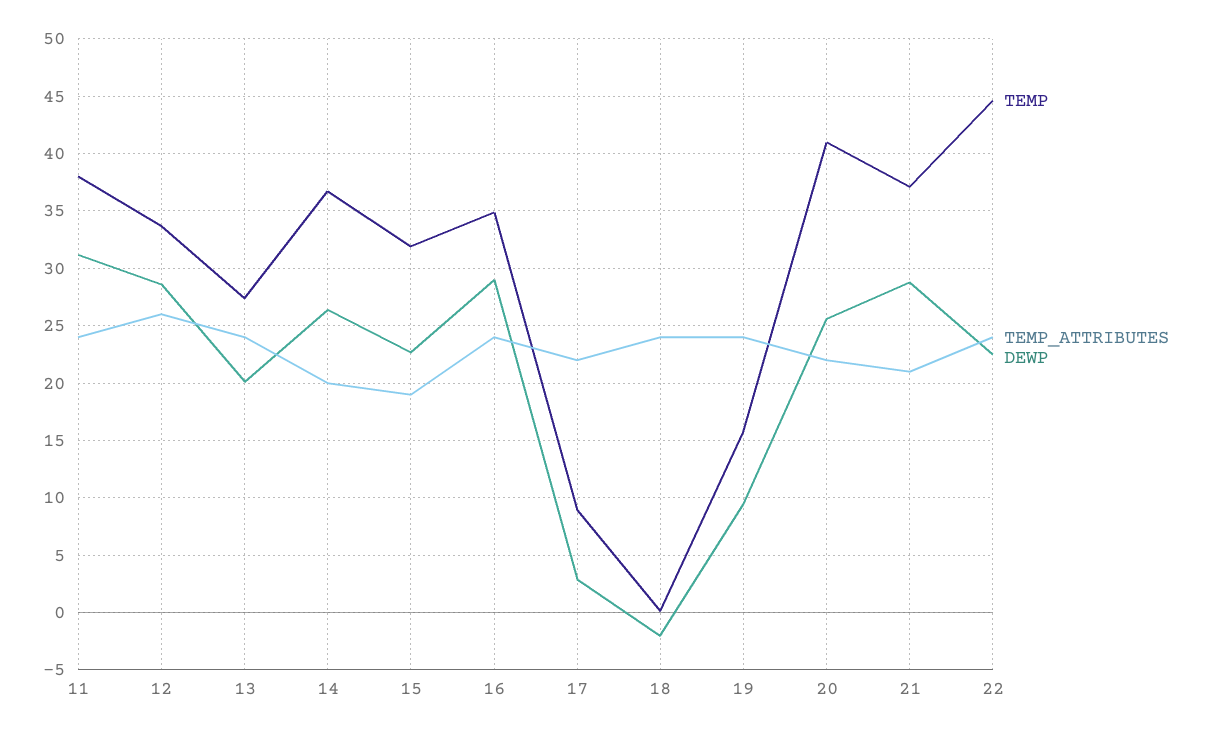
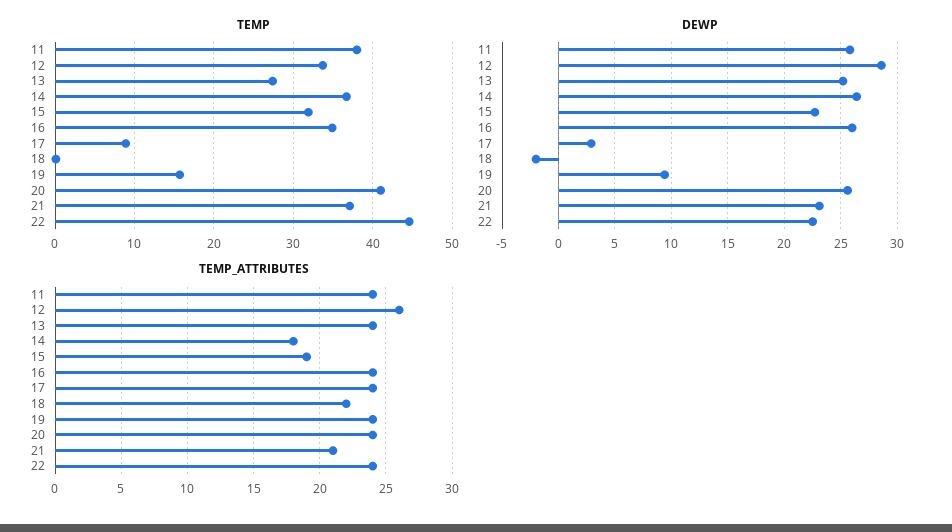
  {
    "TEMP": {
      "11": 38,
      "12": 34,
      "13": 27,
      "14": 37,
      "15": 32,
      "16": 35,
      "17": 9,
      "18": 0,
      "19": 16,
      "20": 41,
      "21": 37,
      "22": 45
    },
    "TEMP_ATTRIBUTES": {
      "11": 24,
      "12": 26,
      "13": 24,
-     "14": 20,
+     "14": 18,
      "15": 19,
      "16": 24,
-     "17": 22,
+     "17": 24,
-     "18": 24,
+     "18": 22,
      "19": 24,
-     "20": 22,
+     "20": 24,
      "21": 21,
      "22": 24
    },
    "DEWP": {
-     "11": 31,
+     "11": 26,
      "12": 29,
-     "13": 20,
+     "13": 25,
      "14": 26,
      "15": 23,
-     "16": 29,
+     "16": 26,
      "17": 3,
      "18": -2,
      "19": 9,
      "20": 26,
-     "21": 29,
+     "21": 23,
      "22": 23
    }
  }

